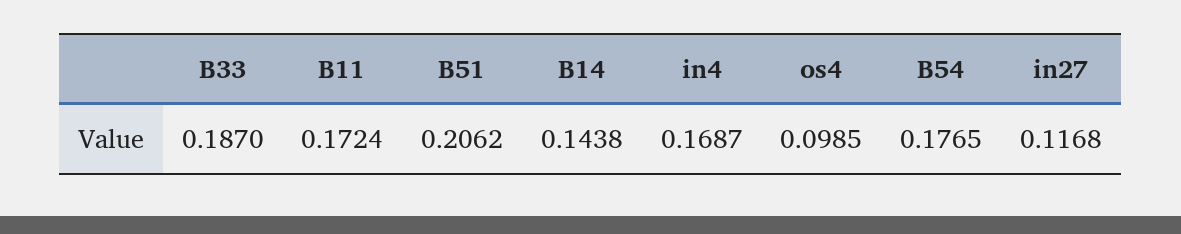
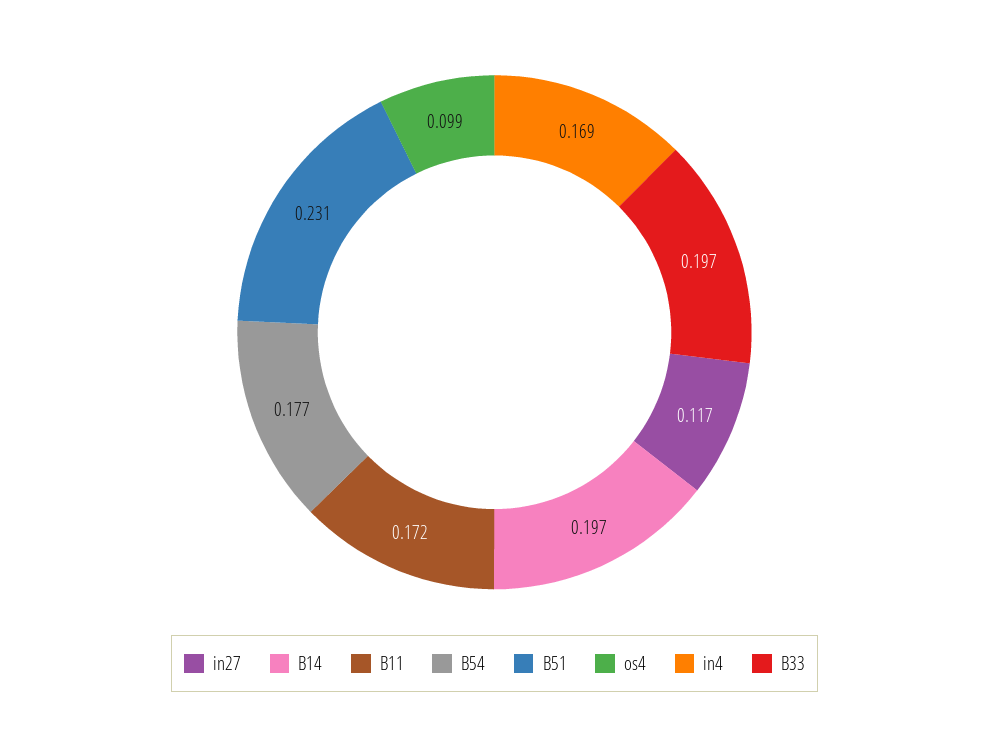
  {
-   "B33": 0.187,
+   "B33": 0.197,
    "B11": 0.1724,
-   "B51": 0.2062,
+   "B51": 0.231,
-   "B14": 0.1438,
+   "B14": 0.197,
    "in4": 0.1687,
    "os4": 0.0985,
    "B54": 0.1765,
    "in27": 0.1168
  }

